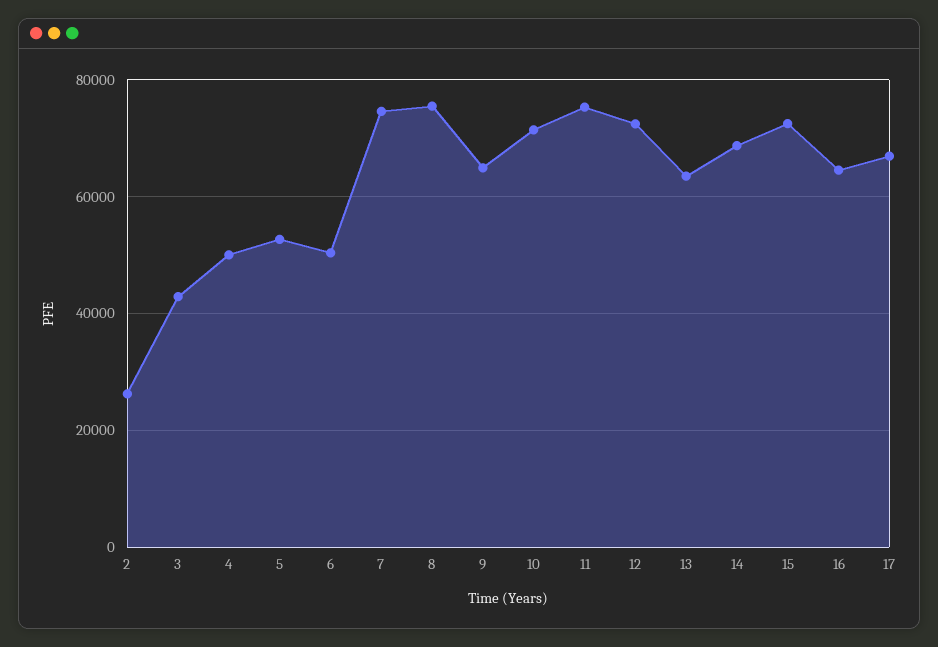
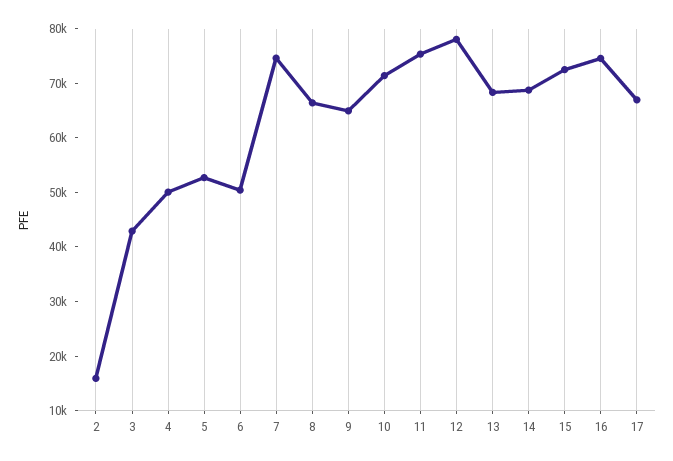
  {
-   "2": 26000,
+   "2": 16000,
    "3": 42000,
    "4": 50000,
    "5": 52000,
    "6": 50000,
    "7": 74000,
-   "8": 76000,
+   "8": 66000,
    "9": 64000,
    "10": 72000,
    "11": 76000,
-   "12": 72000,
+   "12": 78000,
-   "13": 64000,
+   "13": 68000,
    "14": 68000,
    "15": 72000,
-   "16": 64000,
+   "16": 74000,
    "17": 66000
  }

